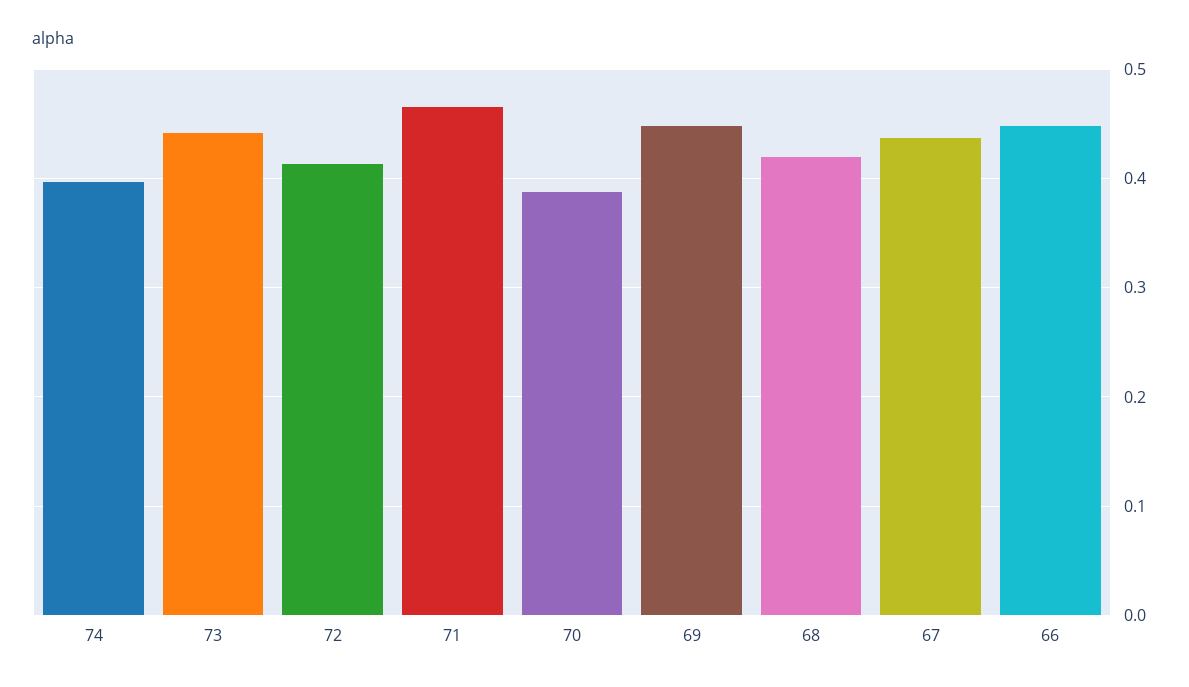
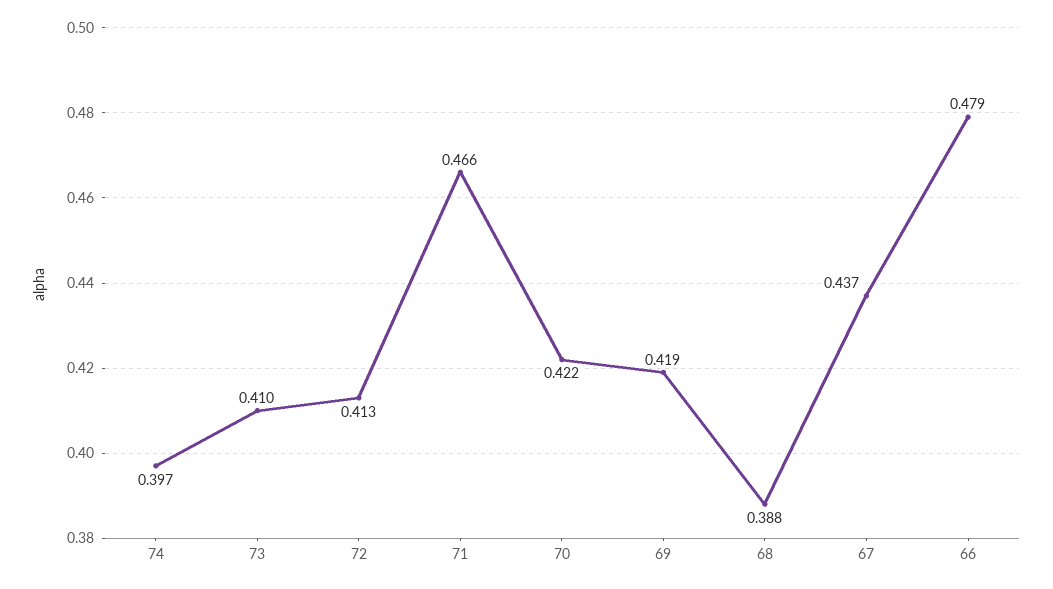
  {
    "74": 0.397,
-   "73": 0.44,
+   "73": 0.41,
    "72": 0.413,
    "71": 0.466,
-   "70": 0.39,
+   "70": 0.422,
-   "69": 0.45,
+   "69": 0.419,
-   "68": 0.42,
+   "68": 0.388,
    "67": 0.437,
-   "66": 0.45
+   "66": 0.479
  }

